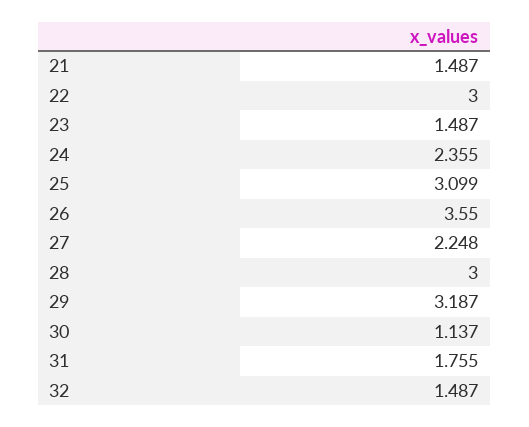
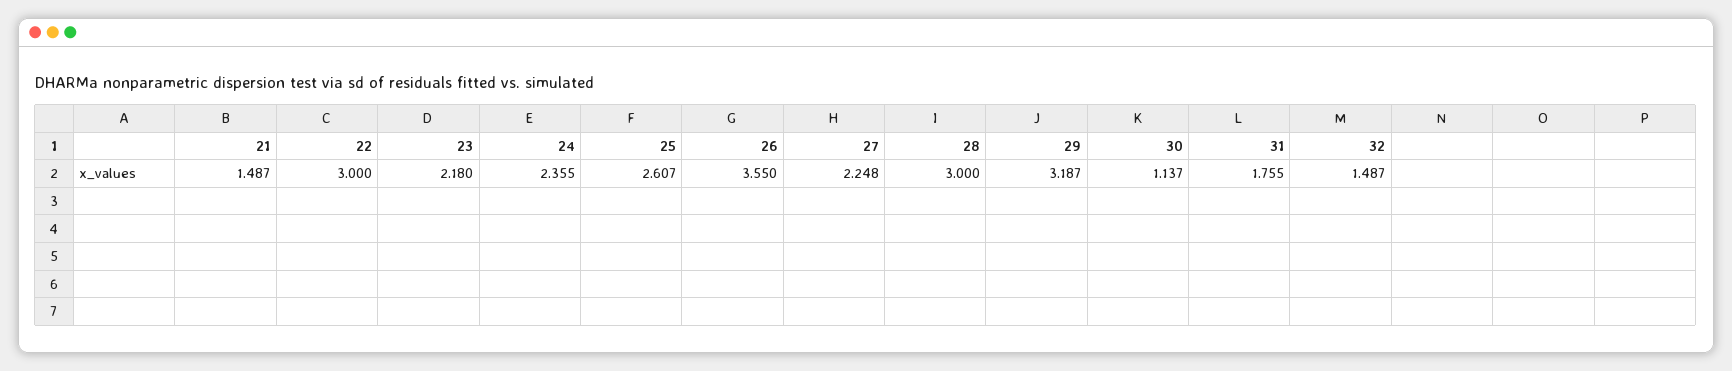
  {
    "21": 1.487,
    "22": 3,
-   "23": 1.487,
+   "23": 2.18,
    "24": 2.355,
-   "25": 3.099,
+   "25": 2.607,
    "26": 3.55,
    "27": 2.248,
    "28": 3,
    "29": 3.187,
    "30": 1.137,
    "31": 1.755,
    "32": 1.487
  }

